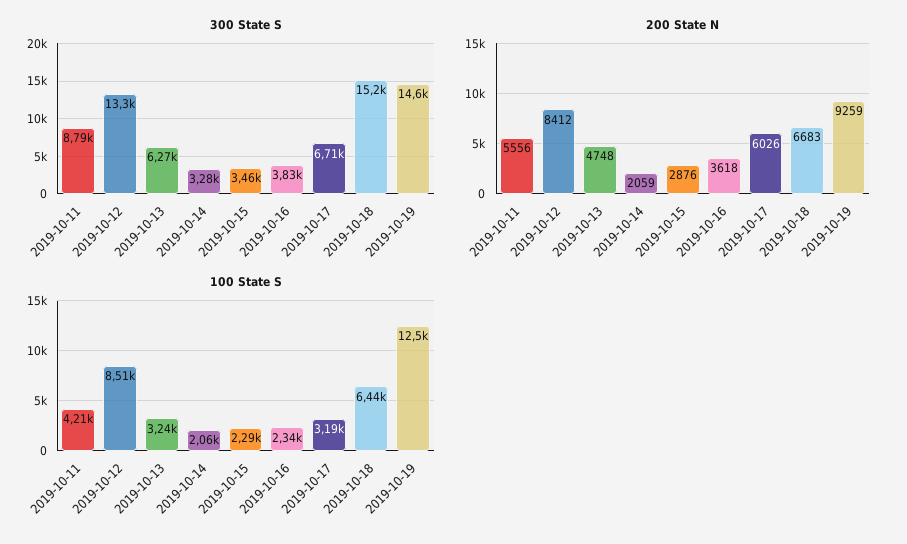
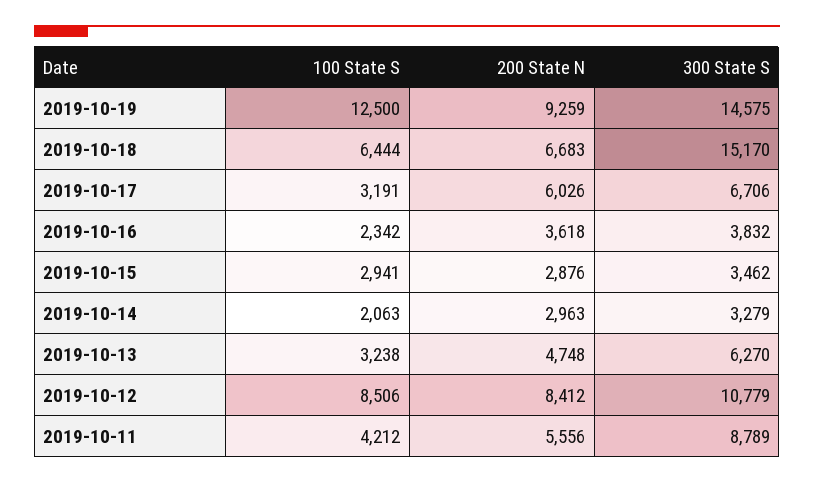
  {
    "300 State S": {
      "2019-10-11": 8789,
-     "2019-10-12": 13300,
+     "2019-10-12": 10779,
      "2019-10-13": 6270,
      "2019-10-14": 3279,
      "2019-10-15": 3462,
      "2019-10-16": 3832,
      "2019-10-17": 6706,
      "2019-10-18": 15170,
      "2019-10-19": 14575
    },
    "200 State N": {
      "2019-10-11": 5556,
      "2019-10-12": 8412,
      "2019-10-13": 4748,
-     "2019-10-14": 2059,
+     "2019-10-14": 2963,
      "2019-10-15": 2876,
      "2019-10-16": 3618,
      "2019-10-17": 6026,
      "2019-10-18": 6683,
      "2019-10-19": 9259
    },
    "100 State S": {
      "2019-10-11": 4212,
      "2019-10-12": 8506,
      "2019-10-13": 3238,
      "2019-10-14": 2063,
-     "2019-10-15": 2290,
+     "2019-10-15": 2941,
      "2019-10-16": 2342,
      "2019-10-17": 3191,
      "2019-10-18": 6444,
      "2019-10-19": 12500
    }
  }

